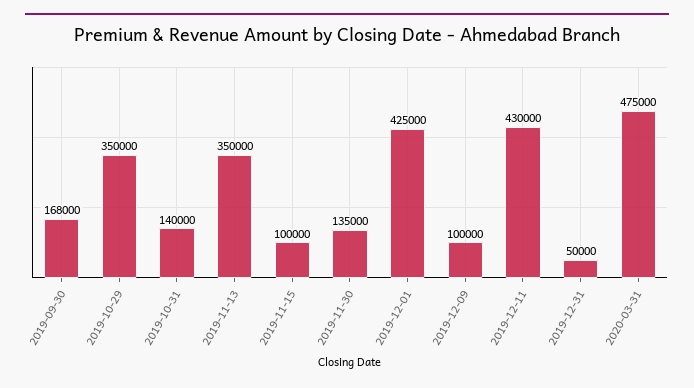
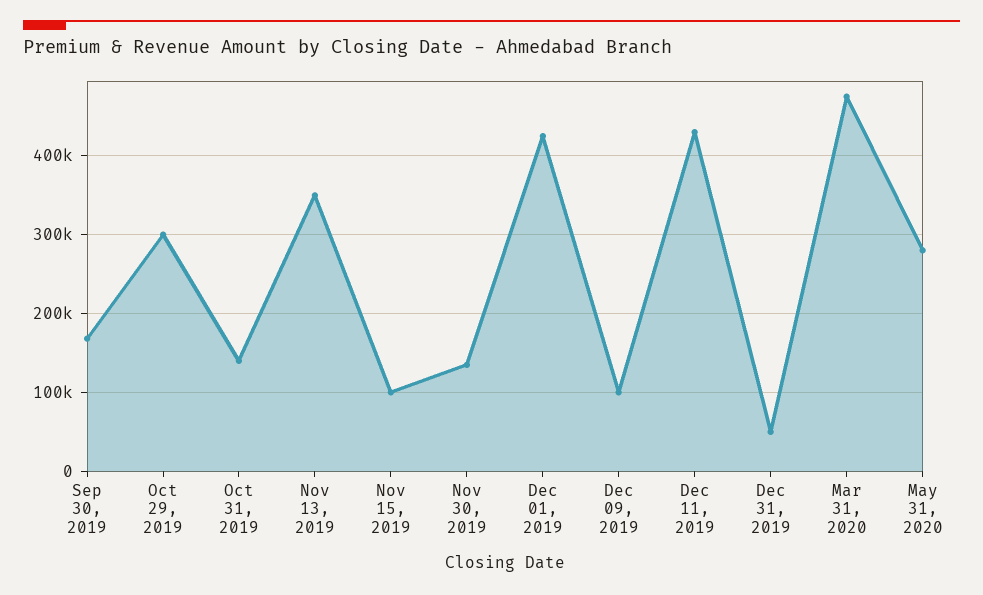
  {
    "2019-09-30": 168000,
-   "2019-10-29": 350000,
+   "2019-10-29": 300000,
    "2019-10-31": 140000,
    "2019-11-13": 350000,
    "2019-11-15": 100000,
    "2019-11-30": 135000,
    "2019-12-01": 425000,
    "2019-12-09": 100000,
    "2019-12-11": 430000,
    "2019-12-31": 50000,
-   "2020-03-31": 475000
+   "2020-03-31": 475000,
+   "May 31, 2020": 280000
  }

